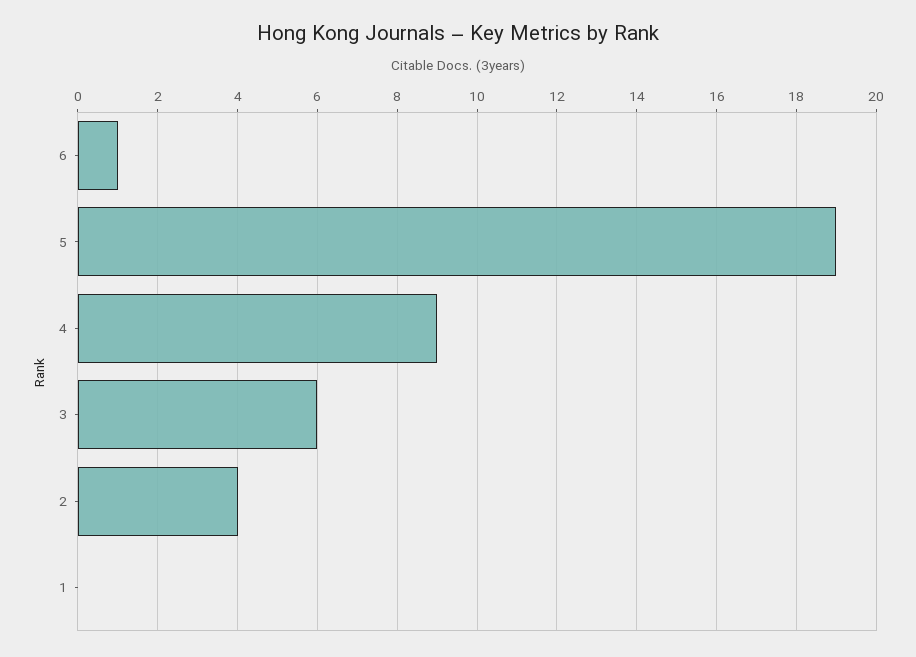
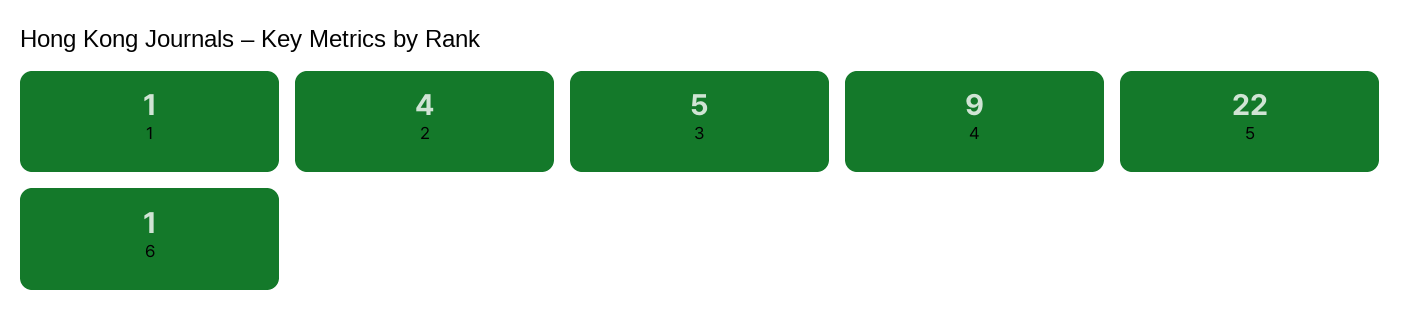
  {
    "6": 1,
-   "5": 19,
+   "5": 22,
    "4": 9,
-   "3": 6,
+   "3": 5,
    "2": 4,
-   "1": 0
+   "1": 1
  }

